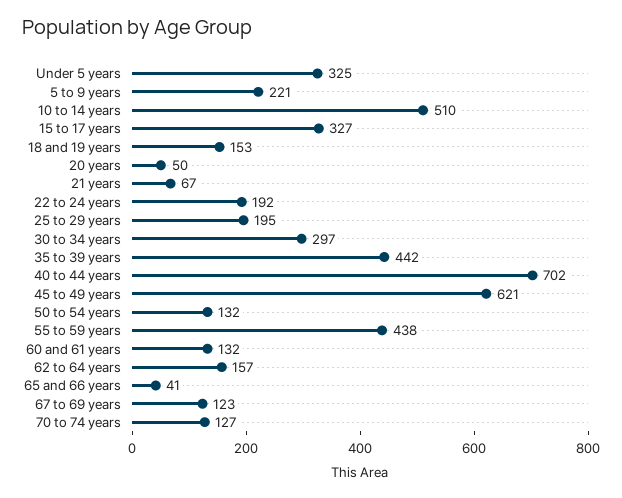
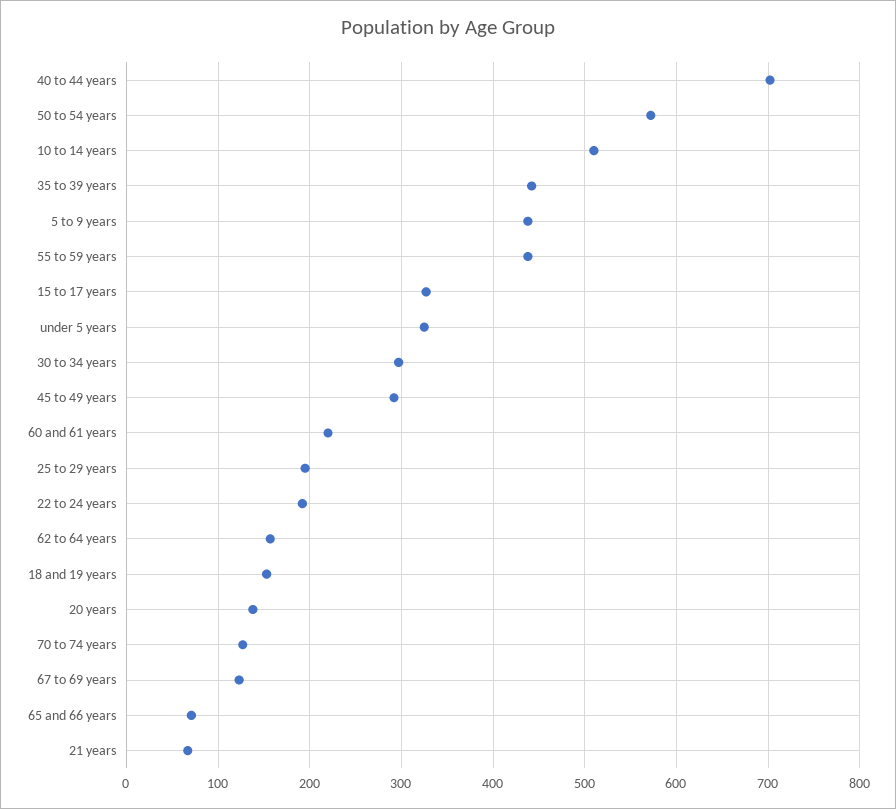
  {
    "Under 5 years": 325,
-   "5 to 9 years": 221,
+   "5 to 9 years": 440,
    "10 to 14 years": 510,
    "15 to 17 years": 327,
    "18 and 19 years": 153,
-   "20 years": 50,
+   "20 years": 140,
    "21 years": 67,
    "22 to 24 years": 192,
    "25 to 29 years": 195,
    "30 to 34 years": 297,
    "35 to 39 years": 442,
    "40 to 44 years": 702,
-   "45 to 49 years": 621,
+   "45 to 49 years": 290,
-   "50 to 54 years": 132,
+   "50 to 54 years": 570,
    "55 to 59 years": 438,
-   "60 and 61 years": 132,
+   "60 and 61 years": 220,
    "62 to 64 years": 157,
-   "65 and 66 years": 41,
+   "65 and 66 years": 70,
    "67 to 69 years": 123,
    "70 to 74 years": 127
  }

